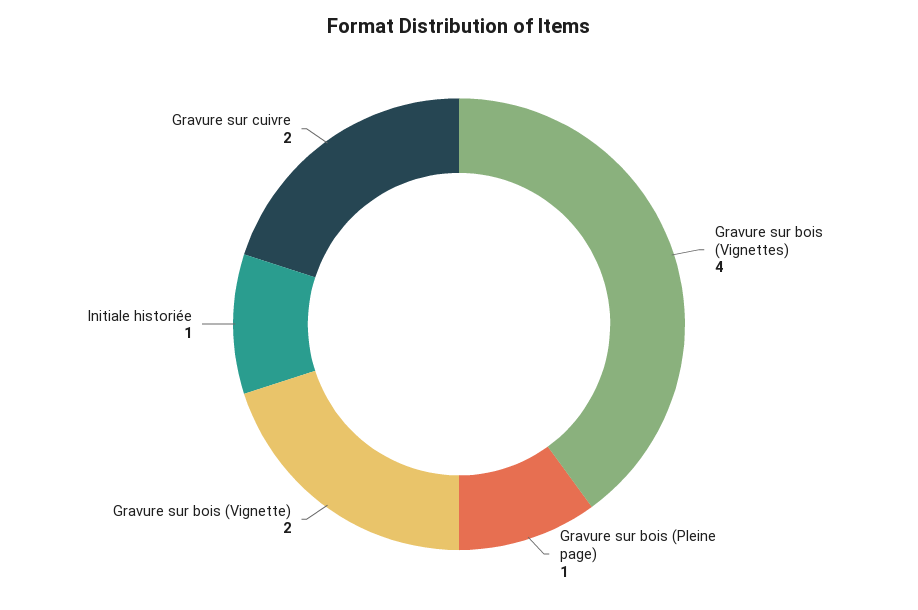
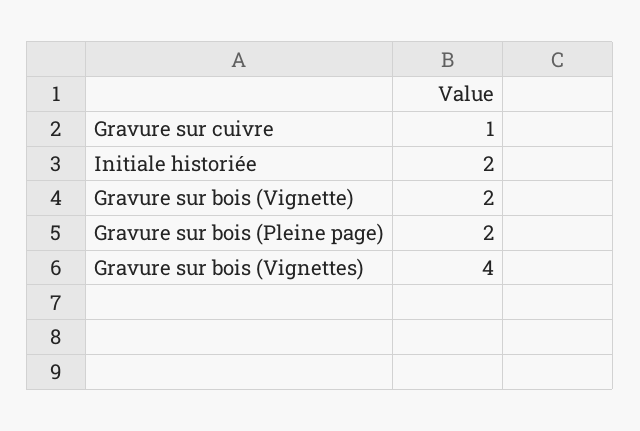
  {
    "Gravure sur bois (Vignettes)": 4,
-   "Gravure sur bois (Pleine page)": 1,
+   "Gravure sur bois (Pleine page)": 2,
    "Gravure sur bois (Vignette)": 2,
-   "Initiale historiée": 1,
+   "Initiale historiée": 2,
-   "Gravure sur cuivre": 2
+   "Gravure sur cuivre": 1
  }

